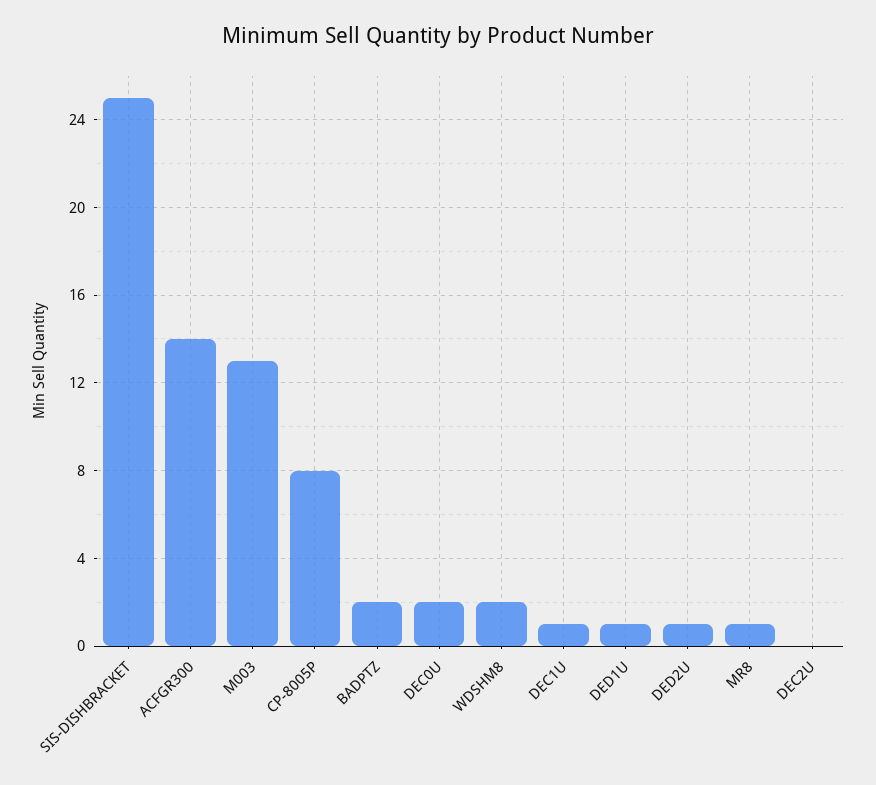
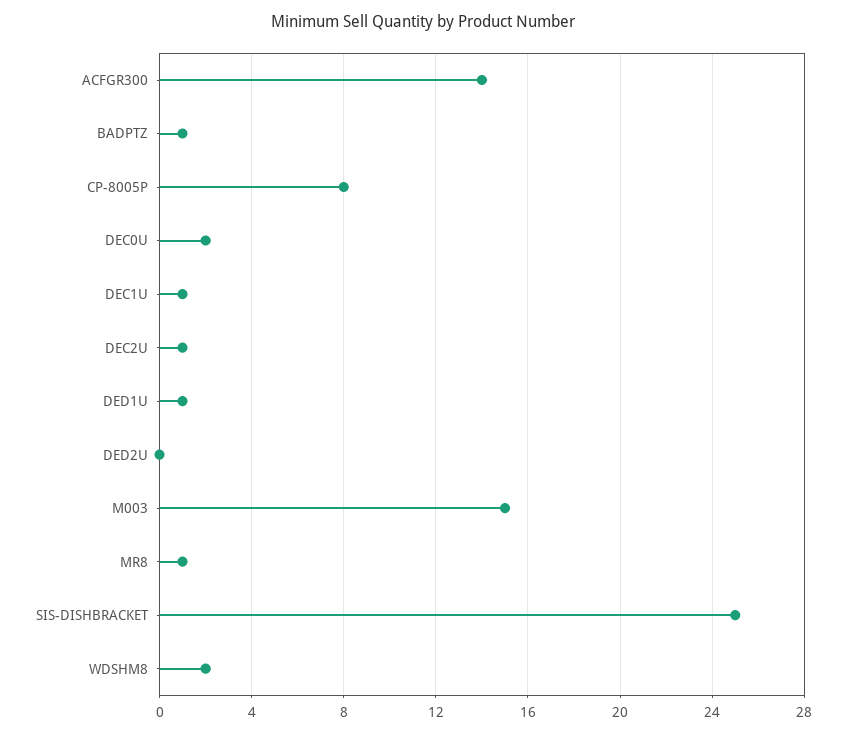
  {
    "SIS-DISHBRACKET": 25,
    "ACFGR300": 14,
-   "M003": 13,
+   "M003": 15,
    "CP-8005P": 8,
-   "BADPTZ": 2,
+   "BADPTZ": 1,
    "DEC0U": 2,
    "WDSHM8": 2,
    "DEC1U": 1,
    "DED1U": 1,
-   "DED2U": 1,
+   "DED2U": 0,
    "MR8": 1,
-   "DEC2U": 0
+   "DEC2U": 1
  }

